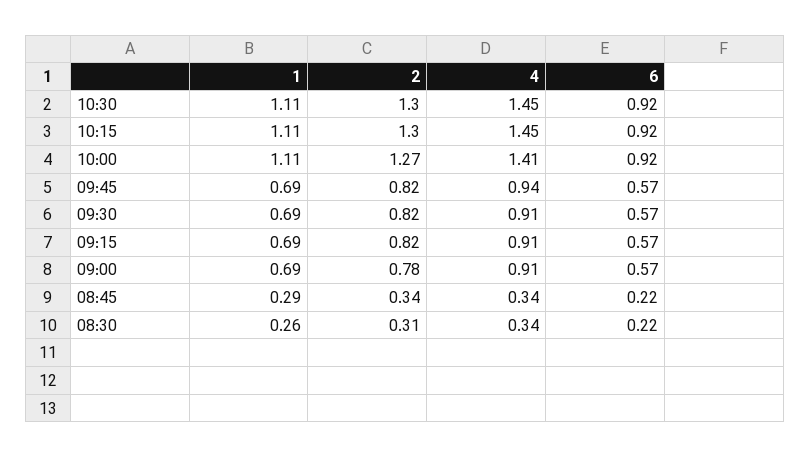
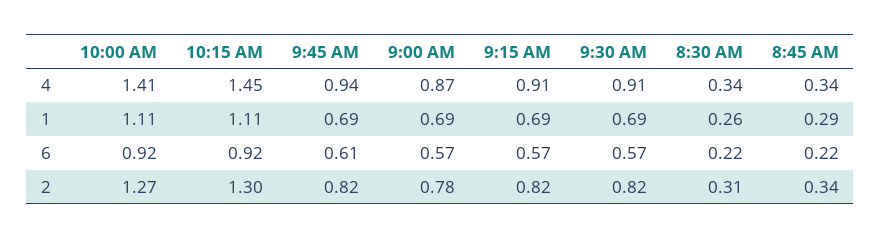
  {
    "1": {
-     "10:30": 1.11,
      "10:15": 1.11,
      "10:00": 1.11,
      "09:45": 0.69,
      "09:30": 0.69,
      "09:15": 0.69,
      "09:00": 0.69,
      "08:45": 0.29,
      "08:30": 0.26
    },
    "2": {
-     "10:30": 1.3,
      "10:15": 1.3,
      "10:00": 1.27,
      "09:45": 0.82,
      "09:30": 0.82,
      "09:15": 0.82,
      "09:00": 0.78,
      "08:45": 0.34,
      "08:30": 0.31
    },
    "4": {
-     "10:30": 1.45,
      "10:15": 1.45,
      "10:00": 1.41,
      "09:45": 0.94,
      "09:30": 0.91,
      "09:15": 0.91,
-     "09:00": 0.91,
+     "09:00": 0.87,
      "08:45": 0.34,
      "08:30": 0.34
    },
    "6": {
-     "10:30": 0.92,
      "10:15": 0.92,
      "10:00": 0.92,
-     "09:45": 0.57,
+     "09:45": 0.61,
      "09:30": 0.57,
      "09:15": 0.57,
      "09:00": 0.57,
      "08:45": 0.22,
      "08:30": 0.22
    }
  }

